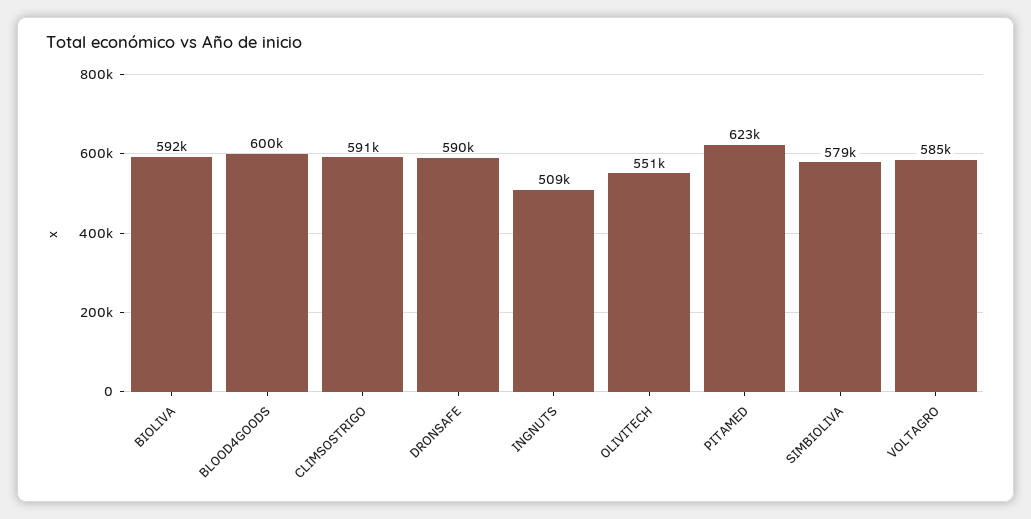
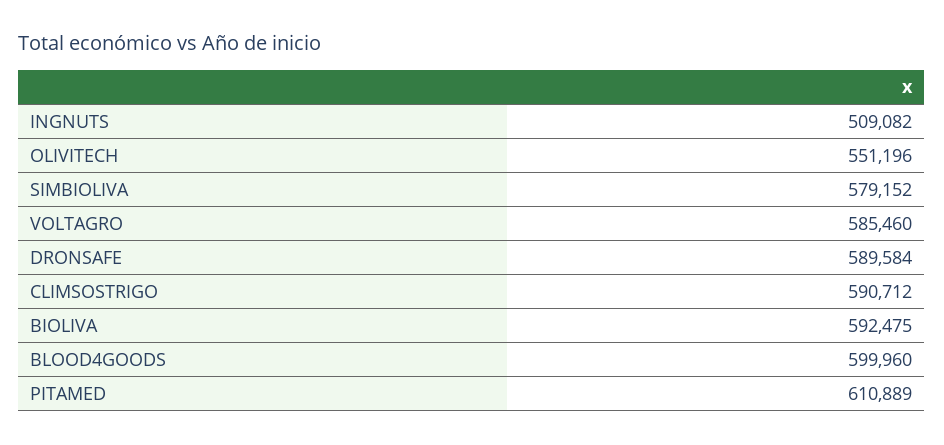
  {
    "BIOLIVA": 592475,
    "BLOOD4GOODS": 599960,
    "CLIMSOSTRIGO": 590712,
    "DRONSAFE": 589584,
    "INGNUTS": 509082,
    "OLIVITECH": 551196,
-   "PITAMED": 623000,
+   "PITAMED": 610889,
    "SIMBIOLIVA": 579152,
    "VOLTAGRO": 585460
  }

